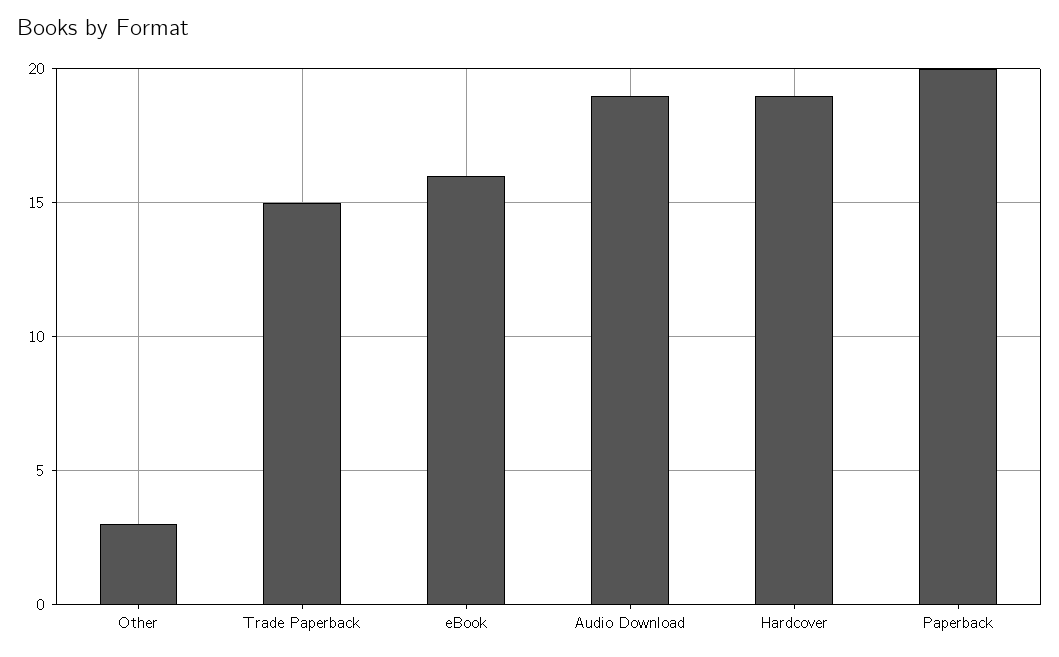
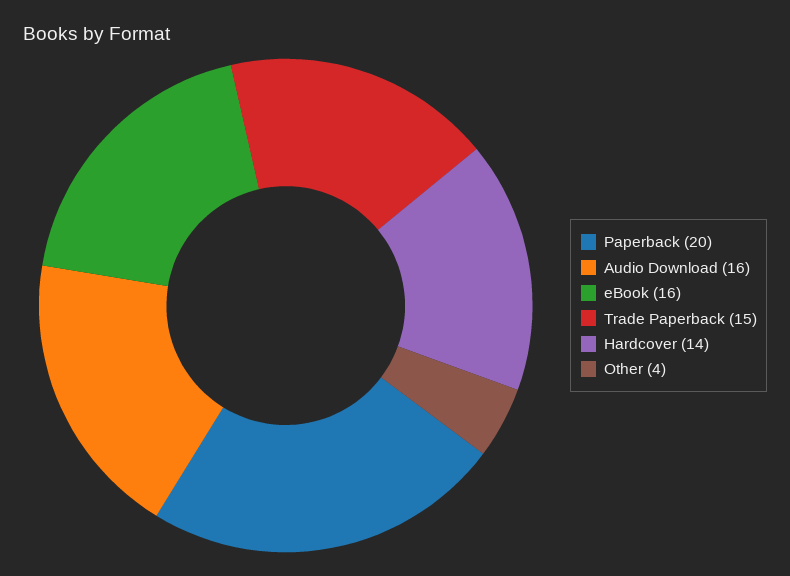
  {
-   "Other": 3,
+   "Other": 4,
    "Trade Paperback": 15,
    "eBook": 16,
-   "Audio Download": 19,
+   "Audio Download": 16,
-   "Hardcover": 19,
+   "Hardcover": 14,
    "Paperback": 20
  }

